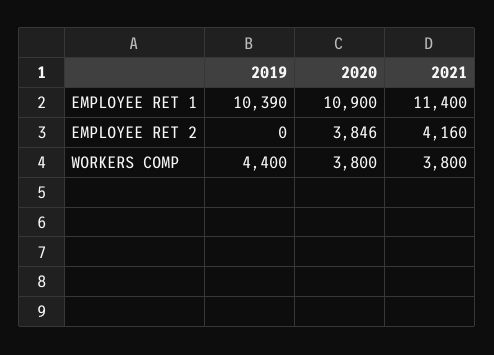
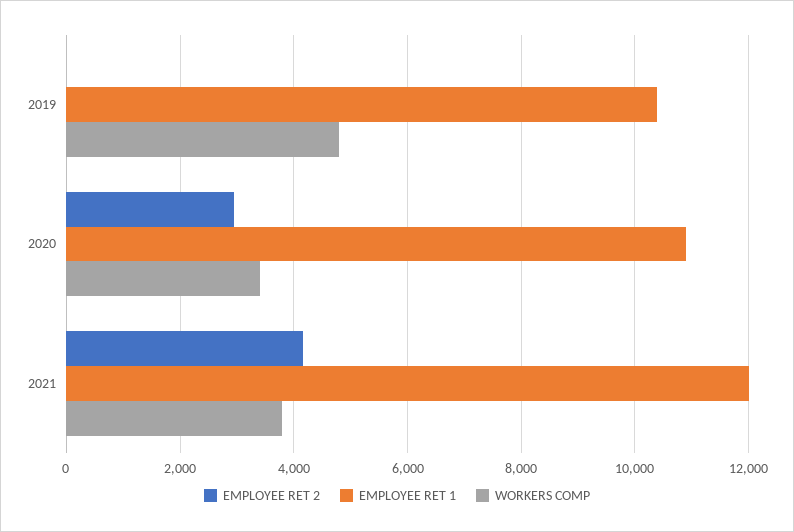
  {
    "EMPLOYEE RET 1": {
      "2019": 10390,
      "2020": 10900,
-     "2021": 11400
+     "2021": 12000
    },
    "EMPLOYEE RET 2": {
      "2019": 0,
-     "2020": 3846,
+     "2020": 3000,
      "2021": 4160
    },
    "WORKERS COMP": {
-     "2019": 4400,
+     "2019": 4800,
-     "2020": 3800,
+     "2020": 3400,
      "2021": 3800
    }
  }

